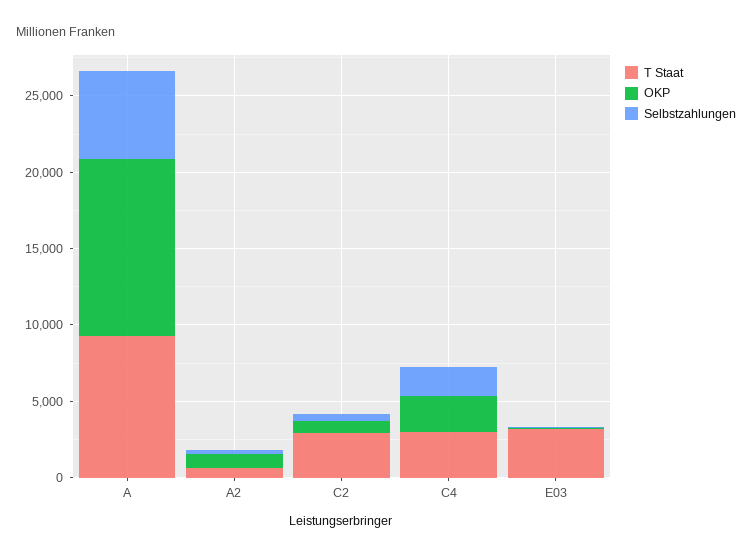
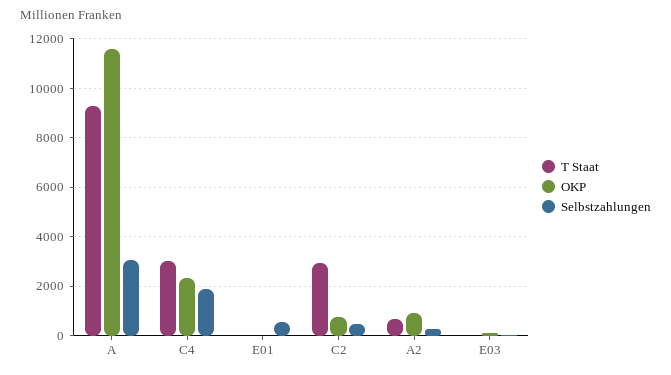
  {
    "T Staat": {
      "A": 9250,
      "A2": 750,
      "C2": 3000,
      "C4": 3000,
-     "E03": 3000
+     "E03": 0,
+     "E01": 0
    },
    "OKP": {
      "A": 11500,
      "A2": 1000,
      "C2": 750,
      "C4": 2250,
-     "E03": 0
+     "E03": 0,
+     "E01": 0
    },
    "Selbstzahlungen": {
-     "A": 6000,
+     "A": 3000,
      "A2": 250,
      "C2": 500,
      "C4": 2000,
-     "E03": 0
+     "E03": 0,
+     "E01": 500
    }
  }

